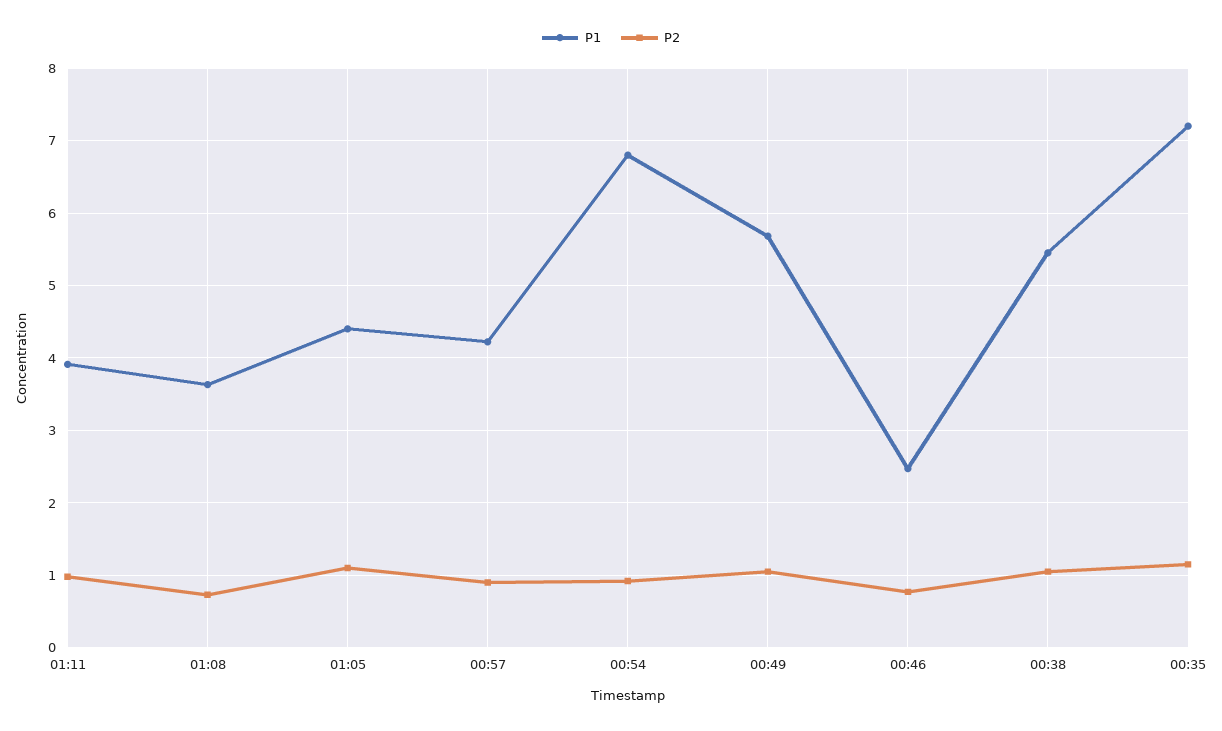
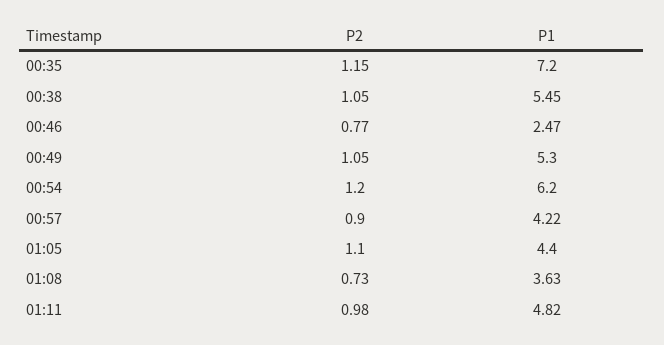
  {
    "P1": {
-     "01:11": 3.9,
+     "01:11": 4.82,
      "01:08": 3.63,
      "01:05": 4.4,
      "00:57": 4.22,
-     "00:54": 6.8,
+     "00:54": 6.2,
-     "00:49": 5.7,
+     "00:49": 5.3,
      "00:46": 2.47,
      "00:38": 5.45,
      "00:35": 7.2
    },
    "P2": {
      "01:11": 0.98,
      "01:08": 0.73,
      "01:05": 1.1,
      "00:57": 0.9,
-     "00:54": 0.9,
+     "00:54": 1.2,
      "00:49": 1.05,
      "00:46": 0.77,
      "00:38": 1.05,
      "00:35": 1.15
    }
  }

